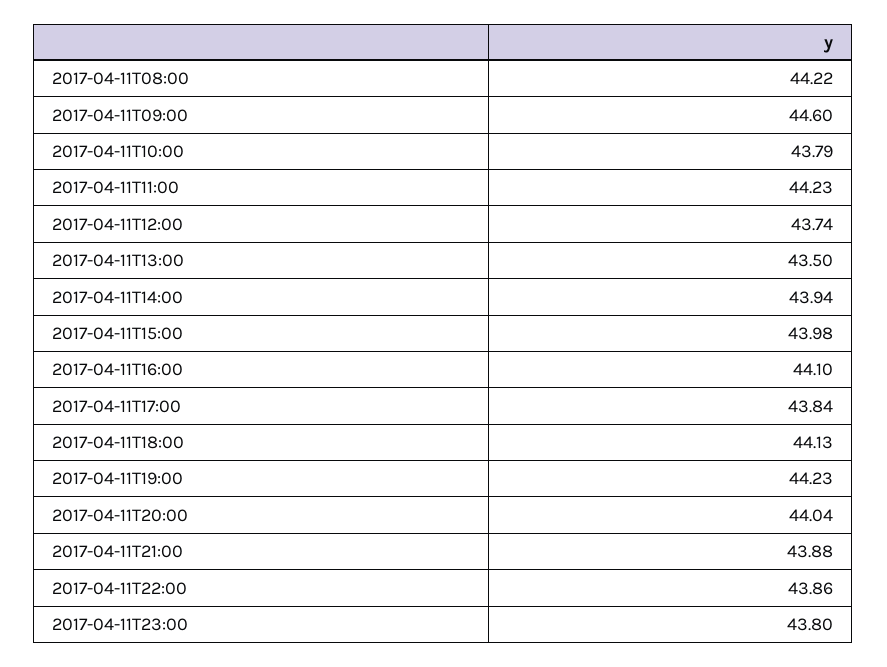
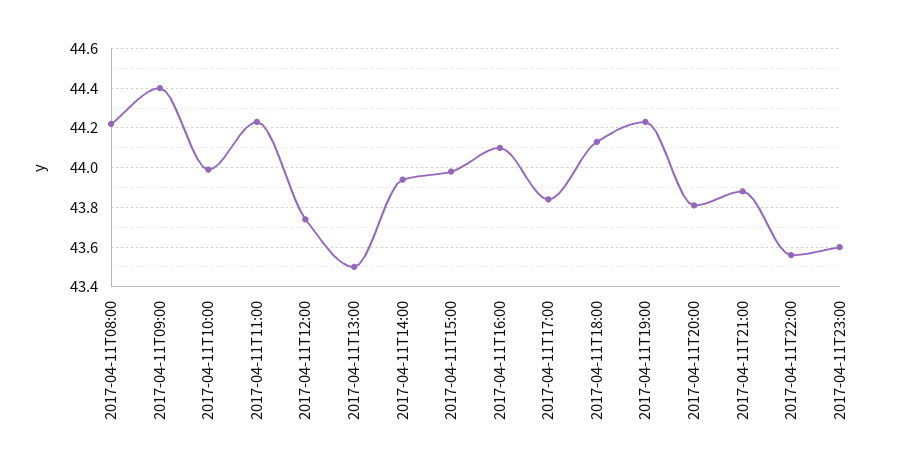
  {
    "2017-04-11T08:00": 44.22,
-   "2017-04-11T09:00": 44.6,
+   "2017-04-11T09:00": 44.4,
-   "2017-04-11T10:00": 43.79,
+   "2017-04-11T10:00": 44,
    "2017-04-11T11:00": 44.23,
    "2017-04-11T12:00": 43.74,
    "2017-04-11T13:00": 43.5,
    "2017-04-11T14:00": 43.94,
    "2017-04-11T15:00": 43.98,
    "2017-04-11T16:00": 44.1,
    "2017-04-11T17:00": 43.84,
    "2017-04-11T18:00": 44.13,
    "2017-04-11T19:00": 44.23,
-   "2017-04-11T20:00": 44.04,
+   "2017-04-11T20:00": 43.8,
    "2017-04-11T21:00": 43.88,
-   "2017-04-11T22:00": 43.86,
+   "2017-04-11T22:00": 43.55,
-   "2017-04-11T23:00": 43.8
+   "2017-04-11T23:00": 43.6
  }

